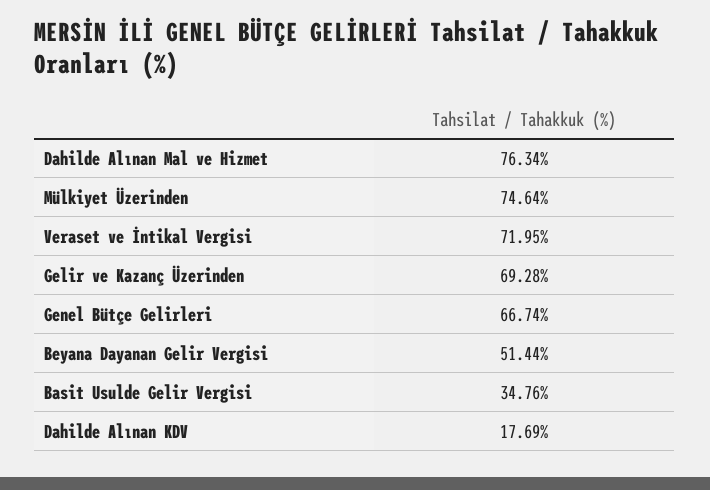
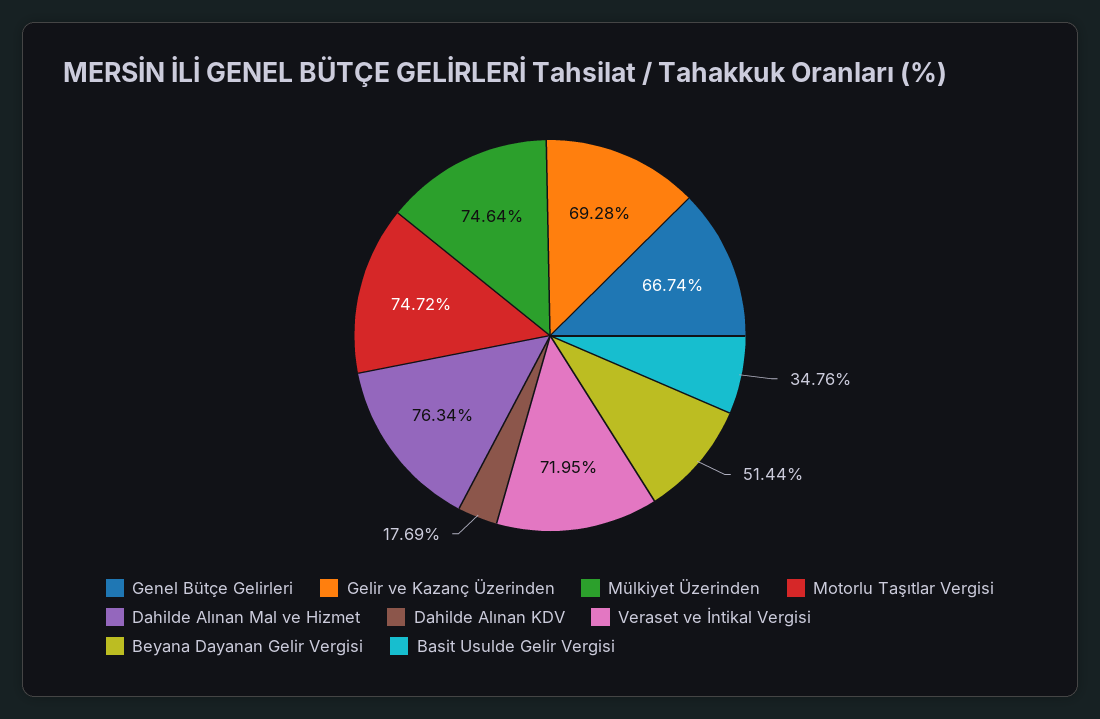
  {
    "Dahilde Alınan Mal ve Hizmet": 76.34,
    "Mülkiyet Üzerinden": 74.64,
    "Veraset ve İntikal Vergisi": 71.95,
    "Gelir ve Kazanç Üzerinden": 69.28,
    "Genel Bütçe Gelirleri": 66.74,
    "Beyana Dayanan Gelir Vergisi": 51.44,
    "Basit Usulde Gelir Vergisi": 34.76,
-   "Dahilde Alınan KDV": 17.69
+   "Dahilde Alınan KDV": 17.69,
+   "Motorlu Taşıtlar Vergisi": 74.72
  }

